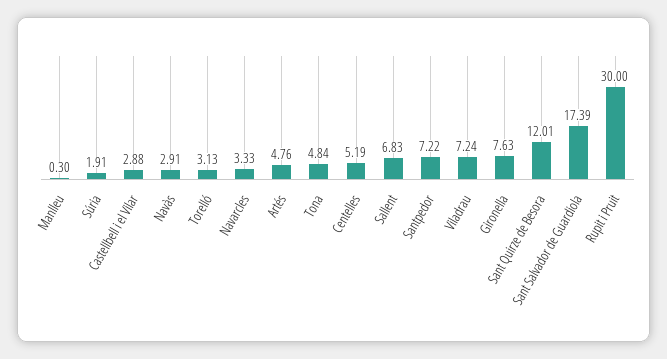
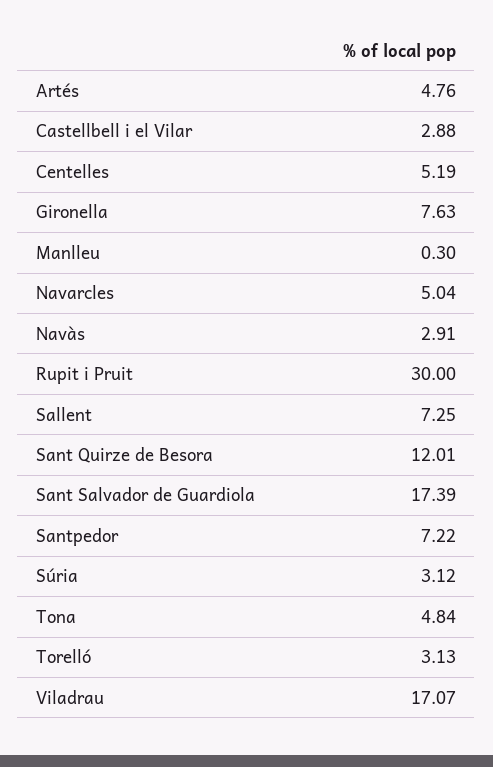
  {
    "Manlleu": 0.3,
-   "Súria": 1.91,
+   "Súria": 3.12,
    "Castellbell i el Vilar": 2.88,
    "Navàs": 2.91,
    "Torelló": 3.13,
-   "Navarcles": 3.33,
+   "Navarcles": 5.04,
    "Artés": 4.76,
    "Tona": 4.84,
    "Centelles": 5.19,
-   "Sallent": 6.83,
+   "Sallent": 7.25,
    "Santpedor": 7.22,
-   "Viladrau": 7.24,
+   "Viladrau": 17.07,
    "Gironella": 7.63,
    "Sant Quirze de Besora": 12.01,
    "Sant Salvador de Guardiola": 17.39,
    "Rupit i Pruit": 30
  }

